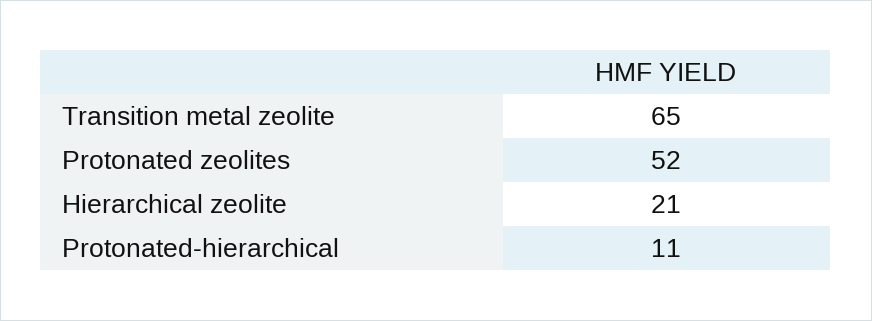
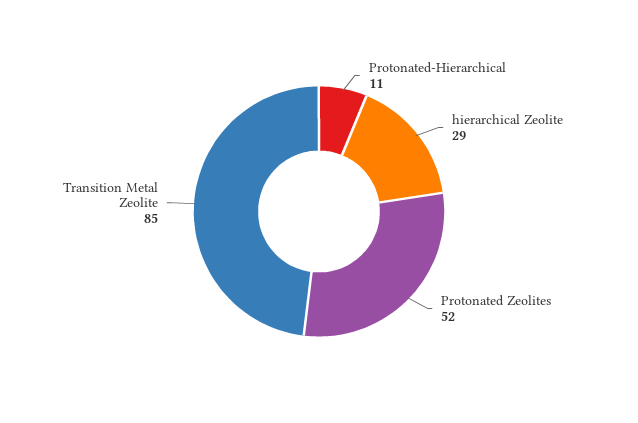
  {
-   "Transition metal zeolite": 65,
+   "Transition metal zeolite": 85,
    "Protonated zeolites": 52,
-   "Hierarchical zeolite": 21,
+   "Hierarchical zeolite": 29,
    "Protonated-hierarchical": 11
  }

